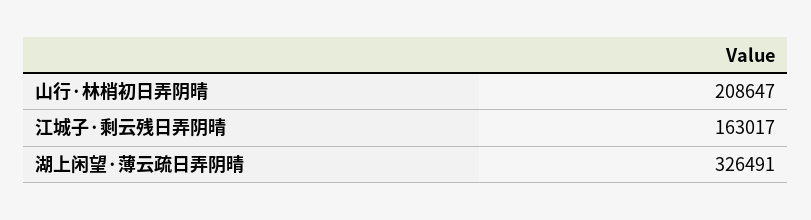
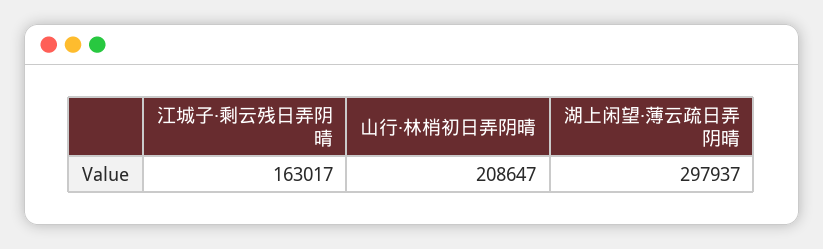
  {
    "山行·林梢初日弄阴晴": 208647,
    "江城子·剩云残日弄阴晴": 163017,
-   "湖上闲望·薄云疏日弄阴晴": 326491
+   "湖上闲望·薄云疏日弄阴晴": 297937
  }

